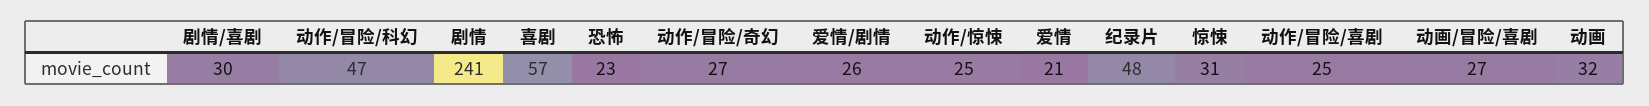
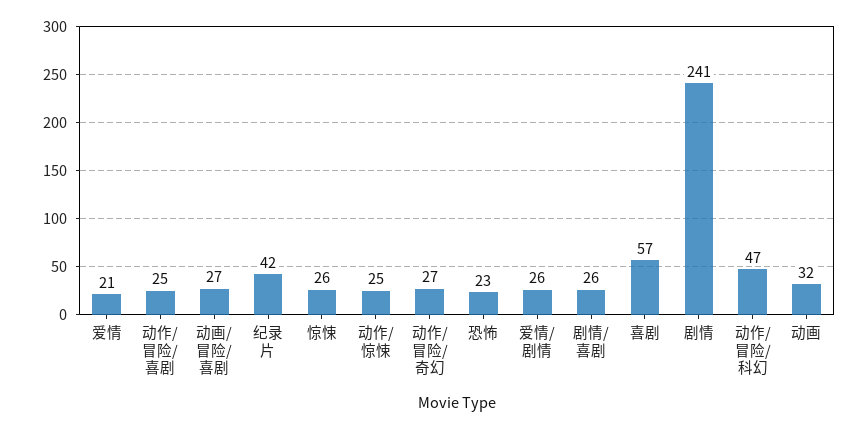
  {
-   "剧情/喜剧": 30,
+   "剧情/喜剧": 26,
    "动作/冒险/科幻": 47,
    "剧情": 241,
    "喜剧": 57,
    "恐怖": 23,
    "动作/冒险/奇幻": 27,
    "爱情/剧情": 26,
    "动作/惊悚": 25,
    "爱情": 21,
-   "纪录片": 48,
+   "纪录片": 42,
-   "惊悚": 31,
+   "惊悚": 26,
    "动作/冒险/喜剧": 25,
    "动画/冒险/喜剧": 27,
    "动画": 32
  }

